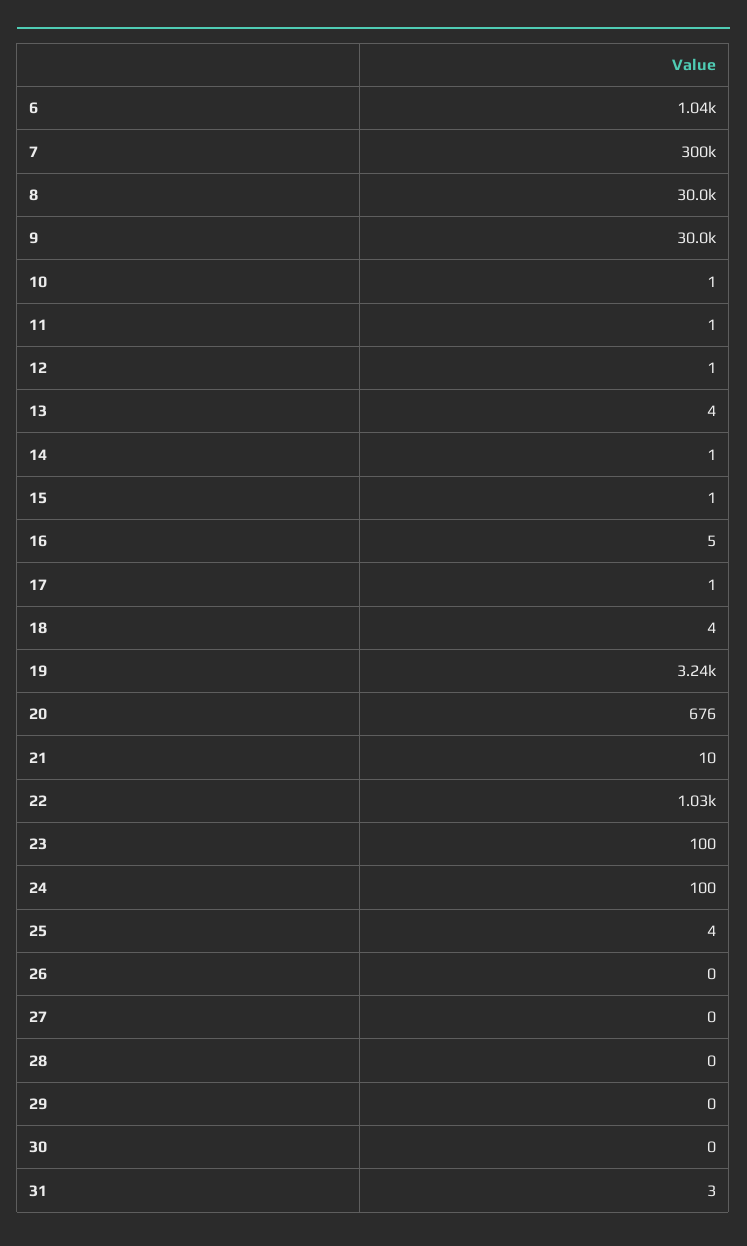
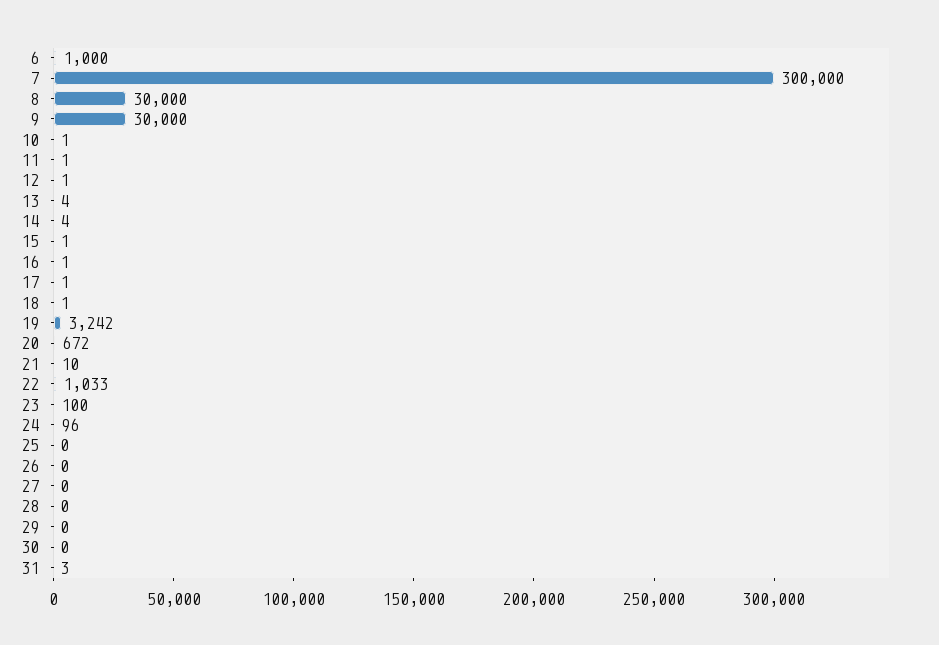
  {
-   "6": 1040,
+   "6": 1000,
    "7": 300000,
    "8": 30000,
    "9": 30000,
    "10": 1,
    "11": 1,
    "12": 1,
    "13": 4,
-   "14": 1,
+   "14": 4,
    "15": 1,
-   "16": 5,
+   "16": 1,
    "17": 1,
-   "18": 4,
+   "18": 1,
    "19": 3242,
-   "20": 676,
+   "20": 672,
    "21": 10,
    "22": 1033,
    "23": 100,
-   "24": 100,
+   "24": 96,
-   "25": 4,
+   "25": 0,
    "26": 0,
    "27": 0,
    "28": 0,
    "29": 0,
    "30": 0,
    "31": 3
  }

